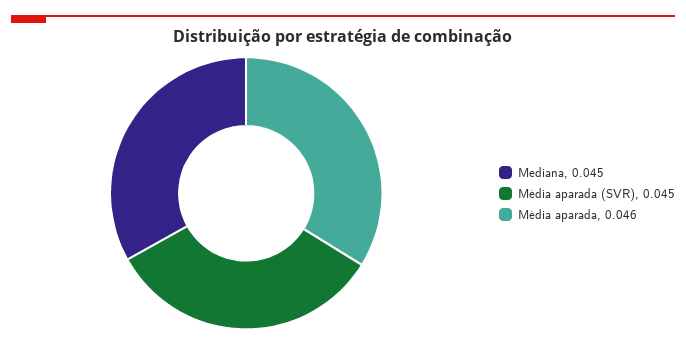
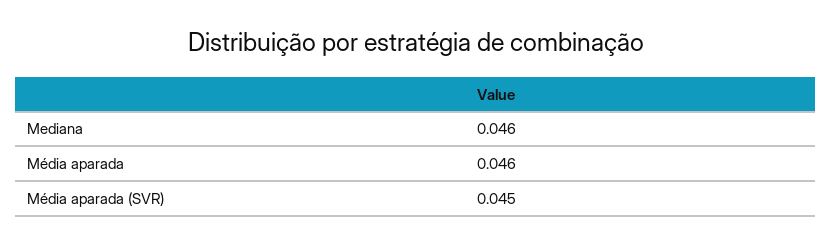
  {
-   "Mediana": 0.045,
+   "Mediana": 0.046,
    "Média aparada (SVR)": 0.045,
    "Média aparada": 0.046
  }

